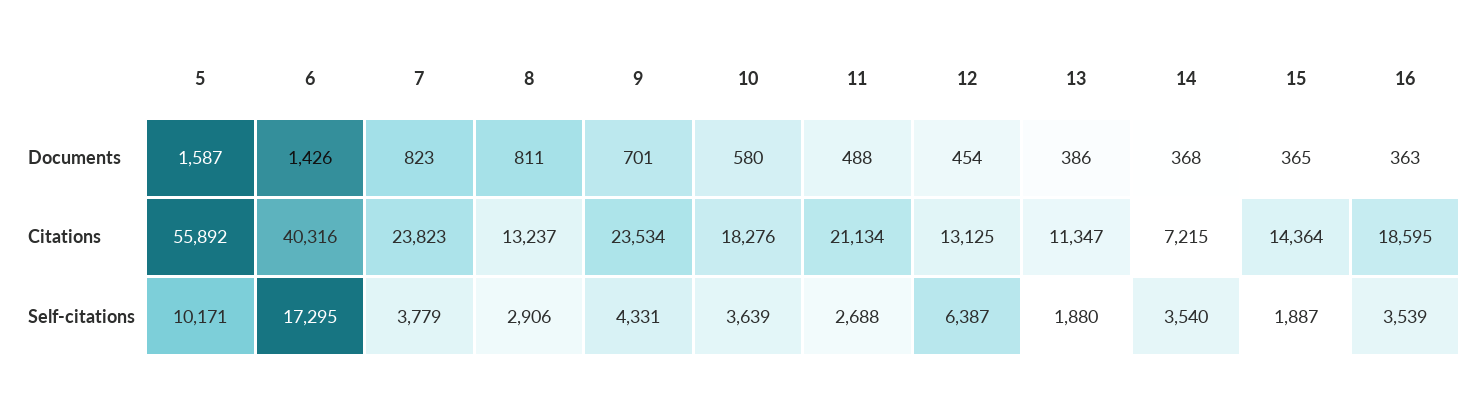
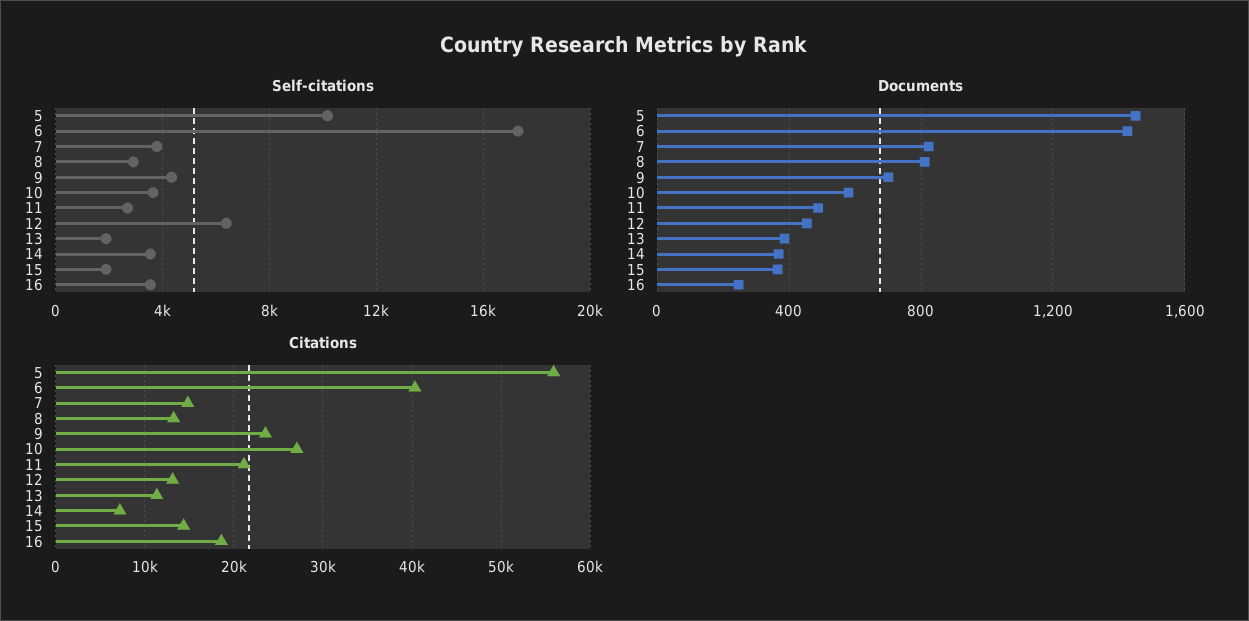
  {
    "Documents": {
-     "5": 1587,
+     "5": 1450,
      "6": 1426,
      "7": 823,
      "8": 811,
      "9": 701,
      "10": 580,
      "11": 488,
      "12": 454,
      "13": 386,
      "14": 368,
      "15": 365,
-     "16": 363
+     "16": 250
    },
    "Citations": {
      "5": 55892,
      "6": 40316,
-     "7": 23823,
+     "7": 15000,
      "8": 13237,
      "9": 23534,
-     "10": 18276,
+     "10": 27000,
      "11": 21134,
      "12": 13125,
      "13": 11347,
      "14": 7215,
      "15": 14364,
      "16": 18595
    },
    "Self-citations": {
      "5": 10171,
      "6": 17295,
      "7": 3779,
      "8": 2906,
      "9": 4331,
      "10": 3639,
      "11": 2688,
      "12": 6387,
      "13": 1880,
      "14": 3540,
      "15": 1887,
      "16": 3539
    }
  }

